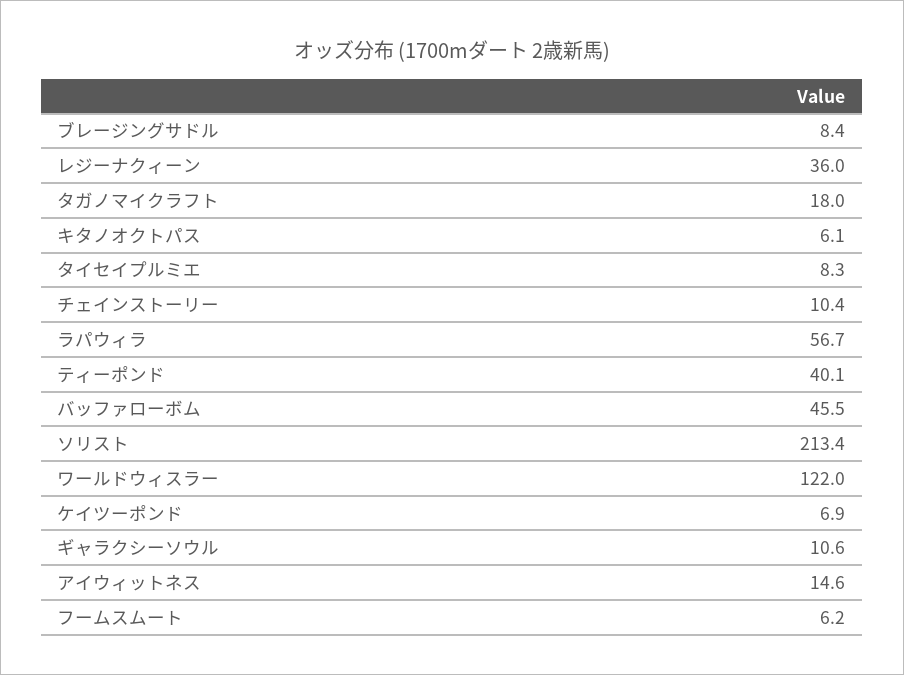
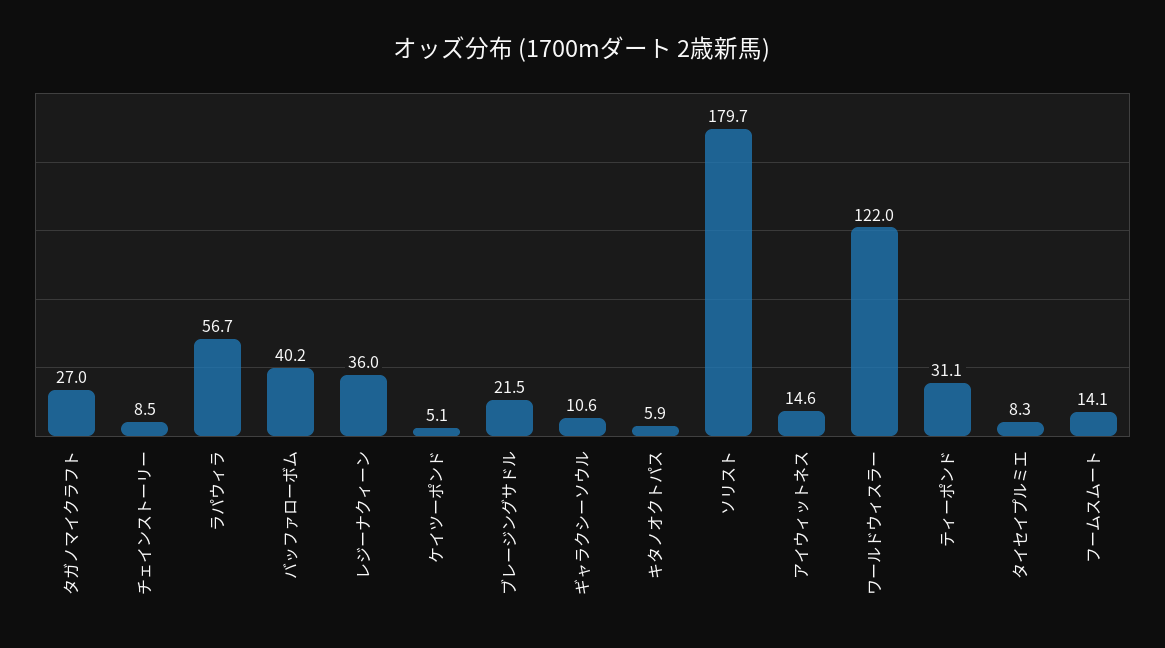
  {
-   "ブレージングサドル": 8.4,
+   "ブレージングサドル": 21.5,
    "レジーナクィーン": 36,
-   "タガノマイクラフト": 18,
+   "タガノマイクラフト": 27,
-   "キタノオクトパス": 6.1,
+   "キタノオクトパス": 5.9,
    "タイセイプルミエ": 8.3,
-   "チェインストーリー": 10.4,
+   "チェインストーリー": 8.5,
    "ラパウィラ": 56.7,
-   "ティーポンド": 40.1,
+   "ティーポンド": 31.1,
-   "バッファローボム": 45.5,
+   "バッファローボム": 40.2,
-   "ソリスト": 213.4,
+   "ソリスト": 179.7,
    "ワールドウィスラー": 122,
-   "ケイツーポンド": 6.9,
+   "ケイツーポンド": 5.1,
    "ギャラクシーソウル": 10.6,
    "アイウィットネス": 14.6,
-   "フームスムート": 6.2
+   "フームスムート": 14.1
  }

